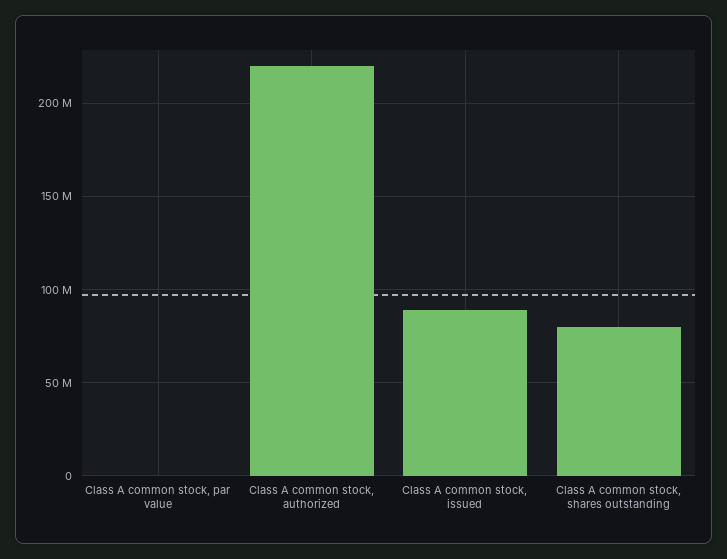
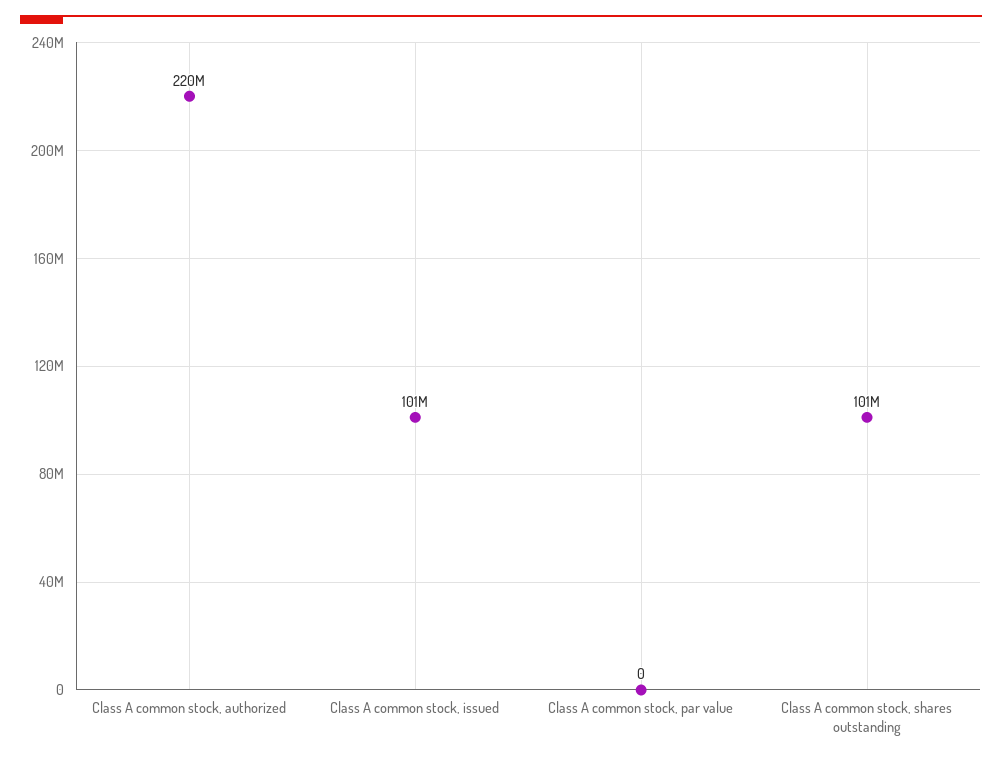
  {
    "Class A common stock, par value": 0,
    "Class A common stock, authorized": 220000000,
-   "Class A common stock, issued": 90000000,
+   "Class A common stock, issued": 101000000,
-   "Class A common stock, shares outstanding": 80000000
+   "Class A common stock, shares outstanding": 101000000
  }

